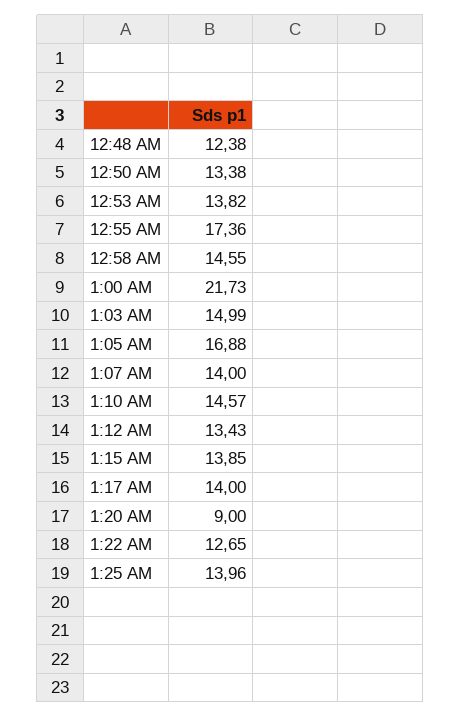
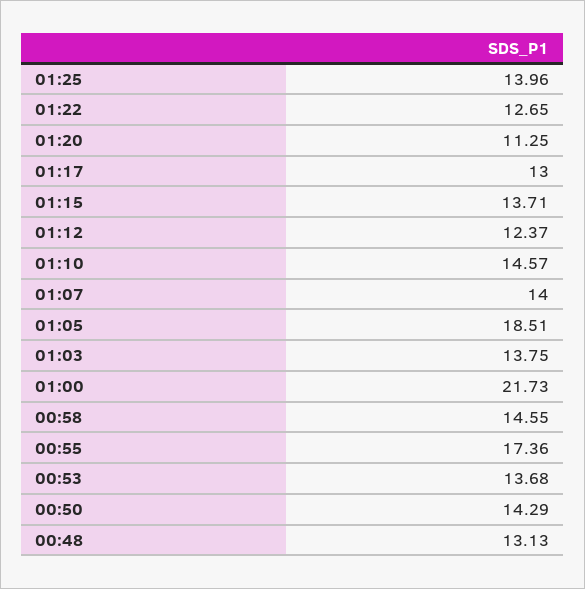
  {
-   "12:48 AM": 12.38,
+   "12:48 AM": 13.13,
-   "12:50 AM": 13.38,
+   "12:50 AM": 14.29,
-   "12:53 AM": 13.82,
+   "12:53 AM": 13.68,
    "12:55 AM": 17.36,
    "12:58 AM": 14.55,
    "1:00 AM": 21.73,
-   "1:03 AM": 14.99,
+   "1:03 AM": 13.75,
-   "1:05 AM": 16.88,
+   "1:05 AM": 18.51,
    "1:07 AM": 14,
    "1:10 AM": 14.57,
-   "1:12 AM": 13.43,
+   "1:12 AM": 12.37,
-   "1:15 AM": 13.85,
+   "1:15 AM": 13.71,
-   "1:17 AM": 14,
+   "1:17 AM": 13,
-   "1:20 AM": 9,
+   "1:20 AM": 11.25,
    "1:22 AM": 12.65,
    "1:25 AM": 13.96
  }

